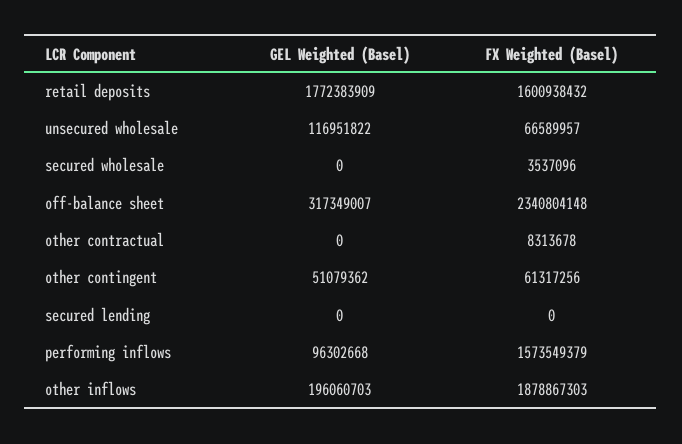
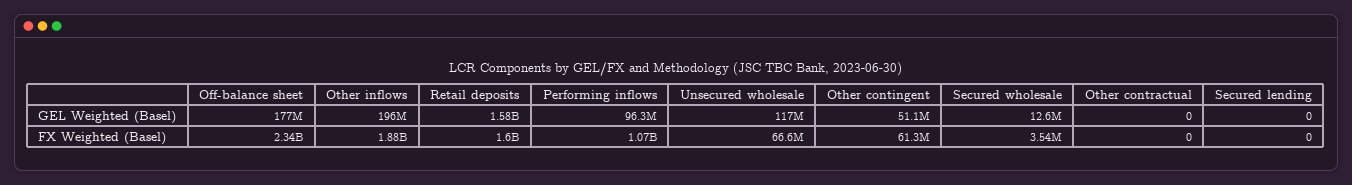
  {
    "GEL Weighted (Basel)": {
-     "retail deposits": 1772383909,
+     "retail deposits": 1580000000,
      "unsecured wholesale": 116951822,
-     "secured wholesale": 0,
+     "secured wholesale": 12600000,
-     "off-balance sheet": 317349007,
+     "off-balance sheet": 177000000,
      "other contractual": 0,
      "other contingent": 51079362,
      "secured lending": 0,
      "performing inflows": 96302668,
      "other inflows": 196060703
    },
    "FX Weighted (Basel)": {
      "retail deposits": 1600938432,
      "unsecured wholesale": 66589957,
      "secured wholesale": 3537096,
      "off-balance sheet": 2340804148,
-     "other contractual": 8313678,
+     "other contractual": 0,
      "other contingent": 61317256,
      "secured lending": 0,
-     "performing inflows": 1573549379,
+     "performing inflows": 1070000000,
      "other inflows": 1878867303
    }
  }

